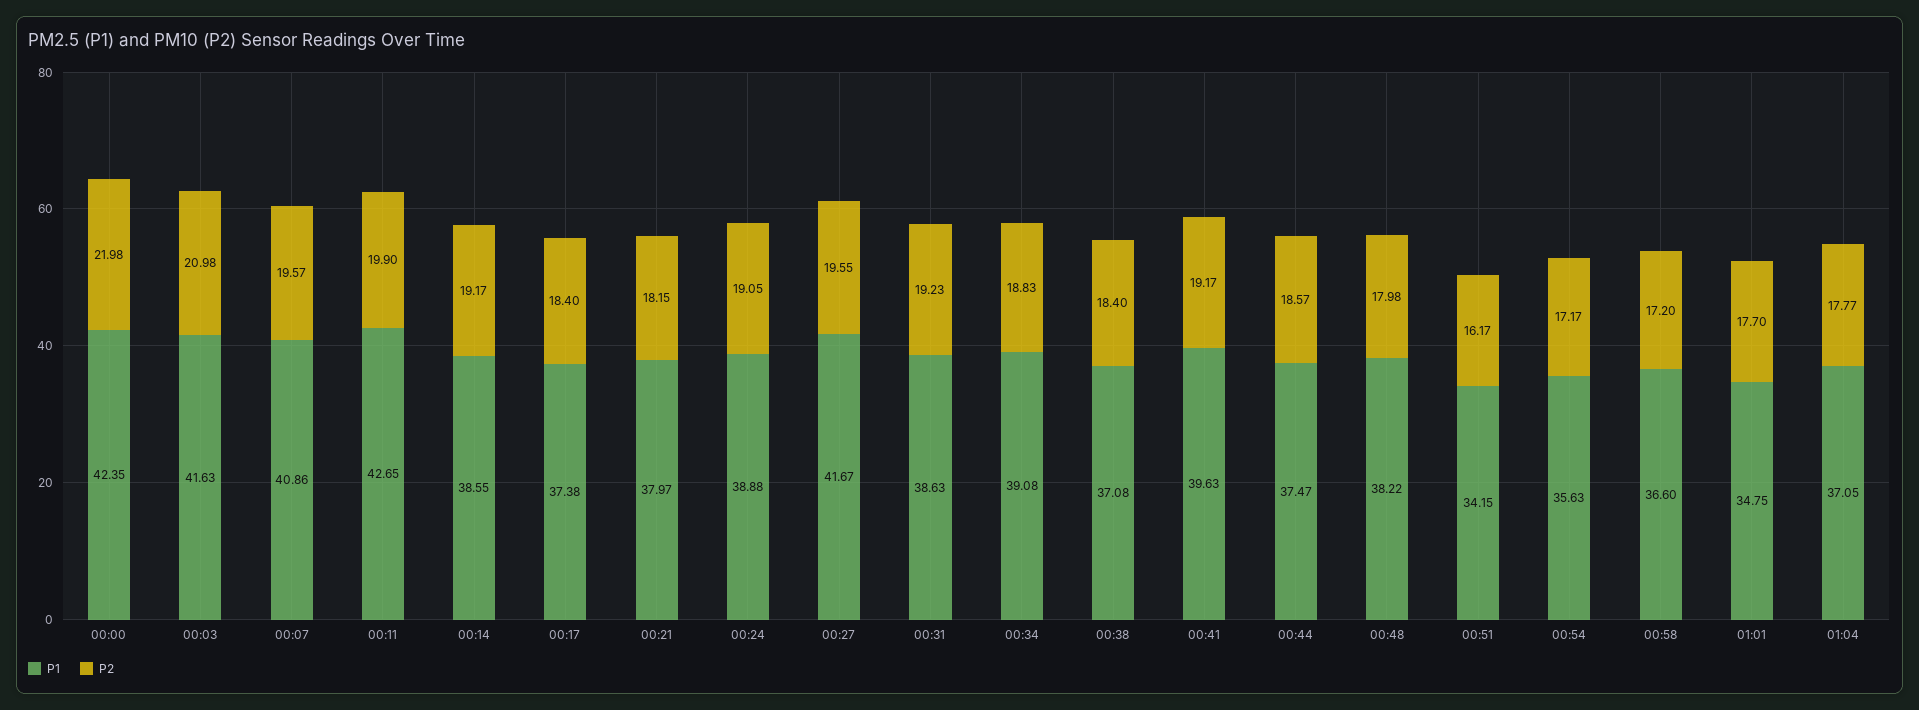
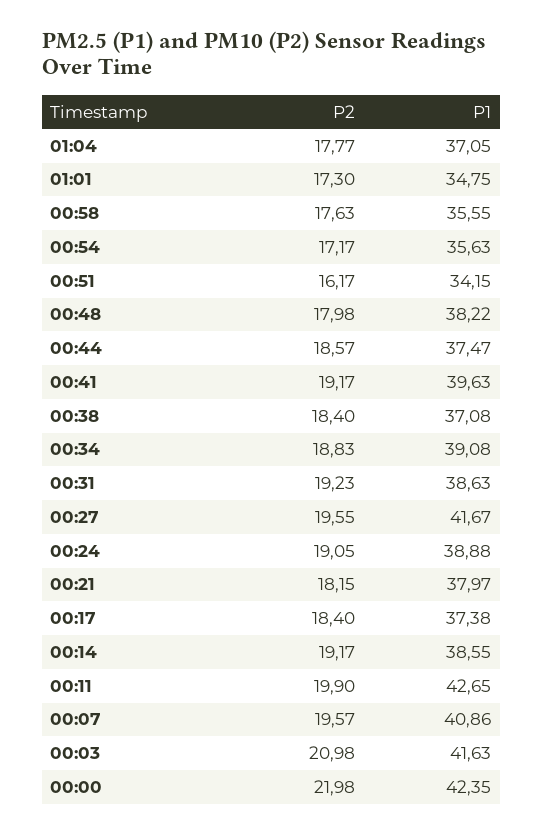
  {
    "P1": {
      "00:00": 42.35,
      "00:03": 41.63,
      "00:07": 40.86,
      "00:11": 42.65,
      "00:14": 38.55,
      "00:17": 37.38,
      "00:21": 37.97,
      "00:24": 38.88,
      "00:27": 41.67,
      "00:31": 38.63,
      "00:34": 39.08,
      "00:38": 37.08,
      "00:41": 39.63,
      "00:44": 37.47,
      "00:48": 38.22,
      "00:51": 34.15,
      "00:54": 35.63,
-     "00:58": 36.6,
+     "00:58": 35.55,
      "01:01": 34.75,
      "01:04": 37.05
    },
    "P2": {
      "00:00": 21.98,
      "00:03": 20.98,
      "00:07": 19.57,
      "00:11": 19.9,
      "00:14": 19.17,
      "00:17": 18.4,
      "00:21": 18.15,
      "00:24": 19.05,
      "00:27": 19.55,
      "00:31": 19.23,
      "00:34": 18.83,
      "00:38": 18.4,
      "00:41": 19.17,
      "00:44": 18.57,
      "00:48": 17.98,
      "00:51": 16.17,
      "00:54": 17.17,
-     "00:58": 17.2,
+     "00:58": 17.63,
-     "01:01": 17.7,
+     "01:01": 17.3,
      "01:04": 17.77
    }
  }

